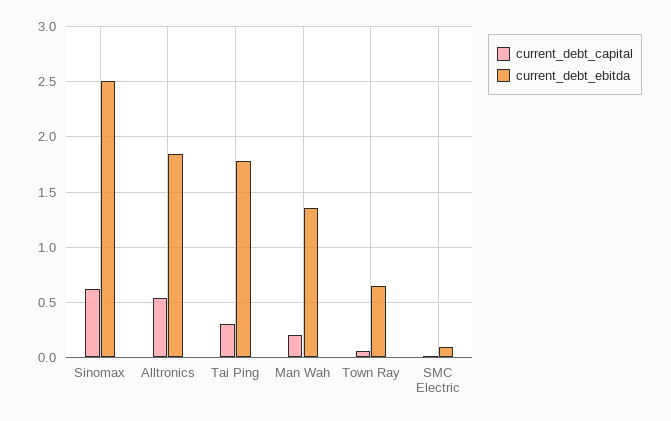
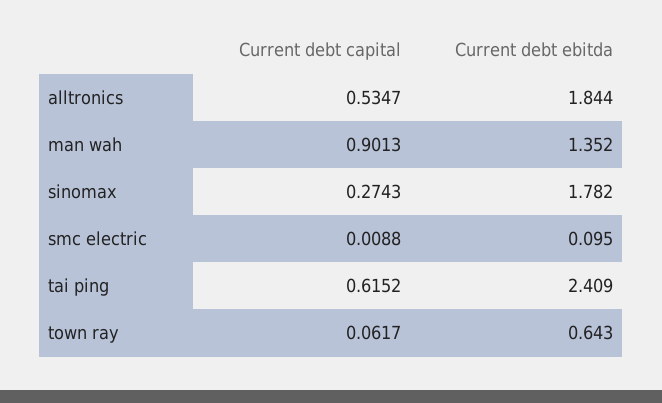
  {
    "current_debt_capital": {
-     "Sinomax": 0.6,
+     "Sinomax": 0.2743,
      "Alltronics": 0.5347,
-     "Tai Ping": 0.3,
+     "Tai Ping": 0.6152,
-     "Man Wah": 0.2,
+     "Man Wah": 0.9013,
      "Town Ray": 0.0617,
      "SMC Electric": 0.0088
    },
    "current_debt_ebitda": {
-     "Sinomax": 2.5,
+     "Sinomax": 1.782,
      "Alltronics": 1.844,
-     "Tai Ping": 1.8,
+     "Tai Ping": 2.409,
      "Man Wah": 1.352,
      "Town Ray": 0.643,
      "SMC Electric": 0.095
    }
  }

